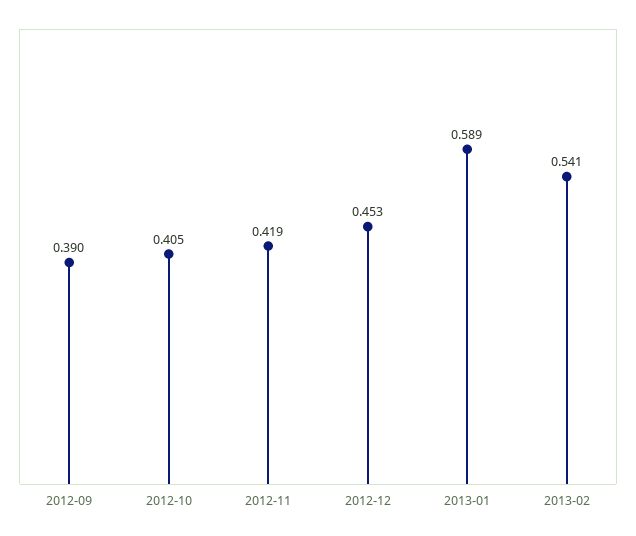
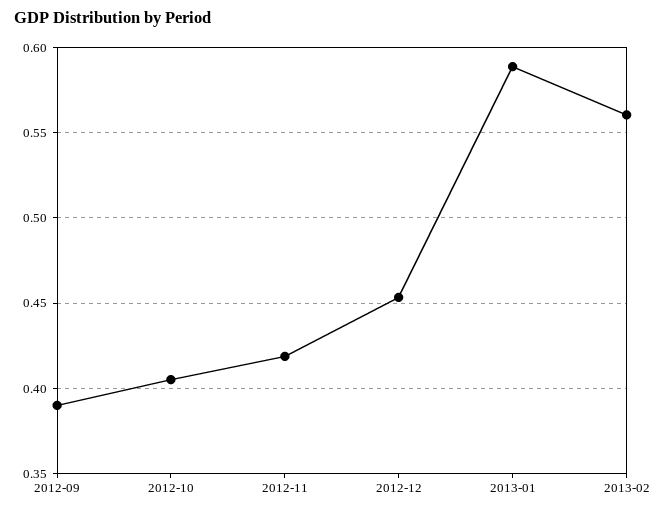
  {
    "2012-09": 0.39,
    "2012-10": 0.405,
    "2012-11": 0.419,
    "2012-12": 0.453,
    "2013-01": 0.589,
-   "2013-02": 0.541
+   "2013-02": 0.56
  }

